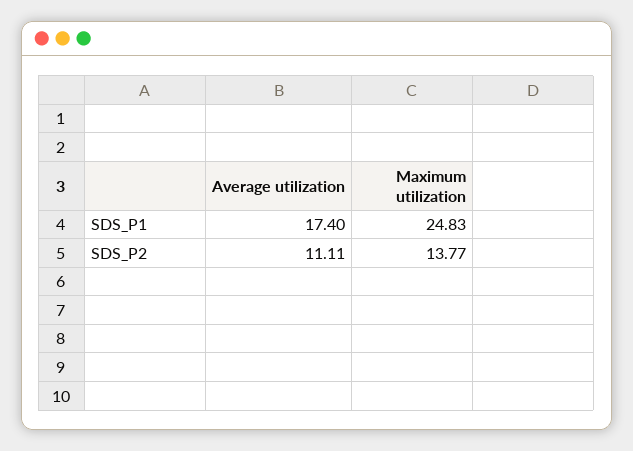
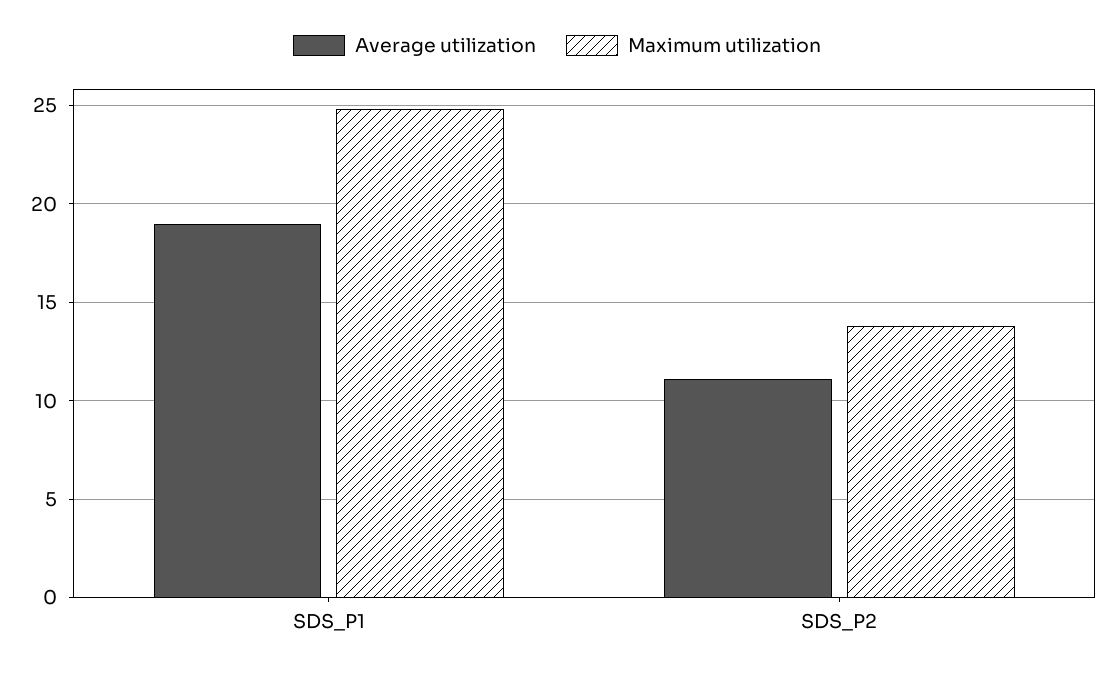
  {
    "Average utilization": {
-     "SDS_P1": 17.4,
+     "SDS_P1": 19,
      "SDS_P2": 11.11
    },
    "Maximum utilization": {
      "SDS_P1": 24.83,
      "SDS_P2": 13.77
    }
  }

